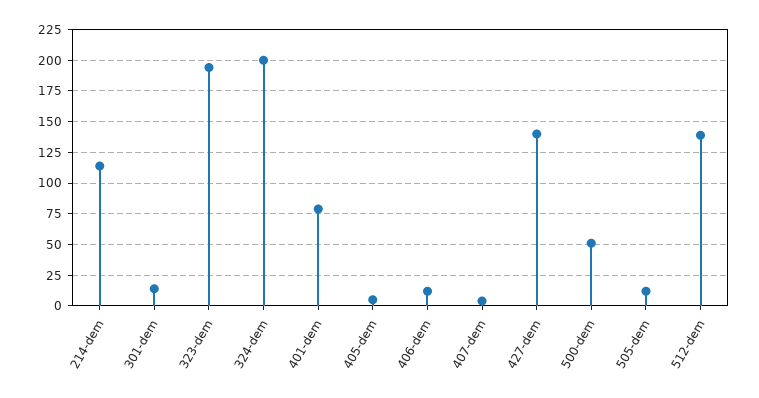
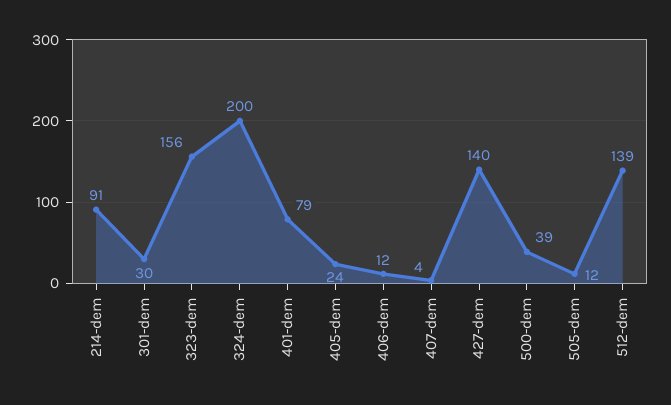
  {
-   "214-dem": 115,
+   "214-dem": 91,
-   "301-dem": 15,
+   "301-dem": 30,
-   "323-dem": 195,
+   "323-dem": 156,
    "324-dem": 200,
    "401-dem": 79,
-   "405-dem": 5,
+   "405-dem": 24,
    "406-dem": 12,
    "407-dem": 4,
    "427-dem": 140,
-   "500-dem": 50,
+   "500-dem": 39,
    "505-dem": 12,
    "512-dem": 139
  }

